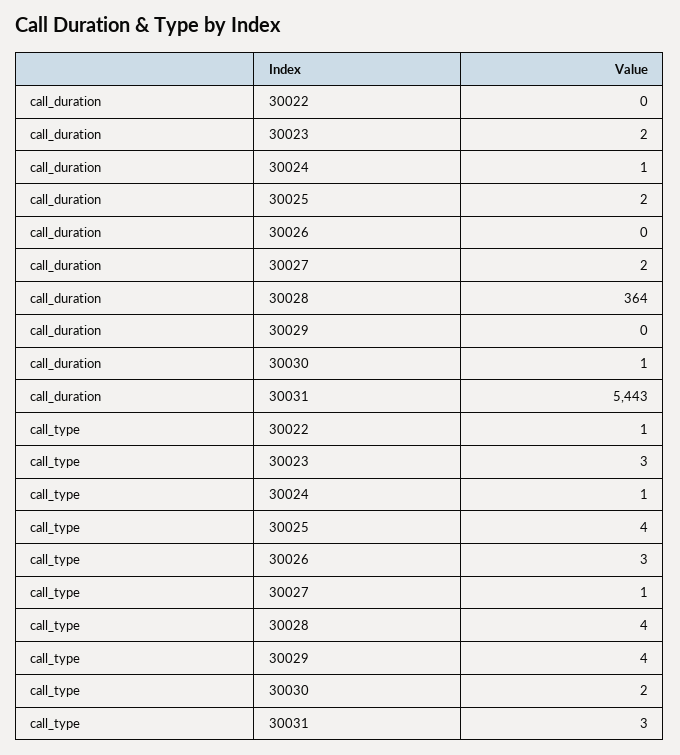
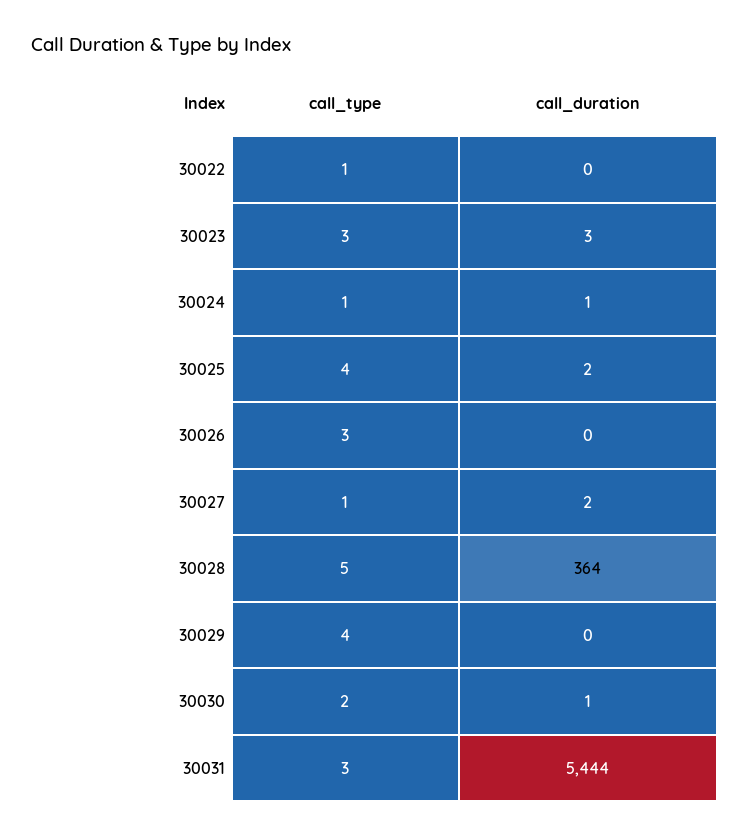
  {
    "call_duration": {
      "30022": 0,
-     "30023": 2,
+     "30023": 3,
      "30024": 1,
      "30025": 2,
      "30026": 0,
      "30027": 2,
      "30028": 364,
      "30029": 0,
      "30030": 1,
-     "30031": 5443
+     "30031": 5444
    },
    "call_type": {
      "30022": 1,
      "30023": 3,
      "30024": 1,
      "30025": 4,
      "30026": 3,
      "30027": 1,
-     "30028": 4,
+     "30028": 5,
      "30029": 4,
      "30030": 2,
      "30031": 3
    }
  }

